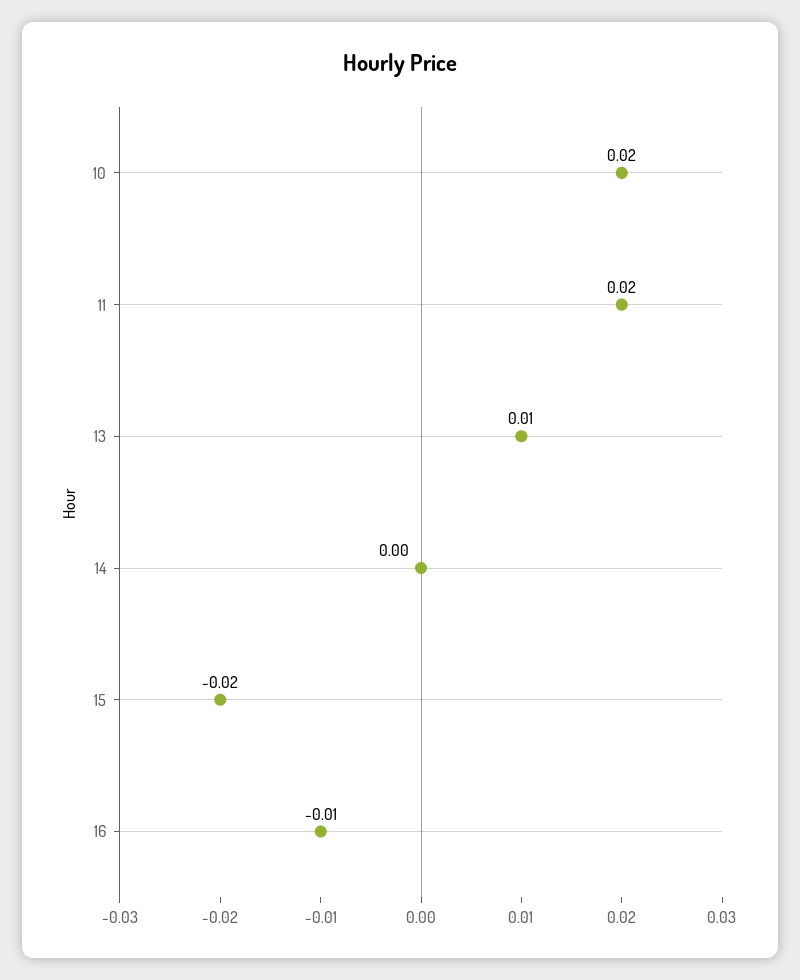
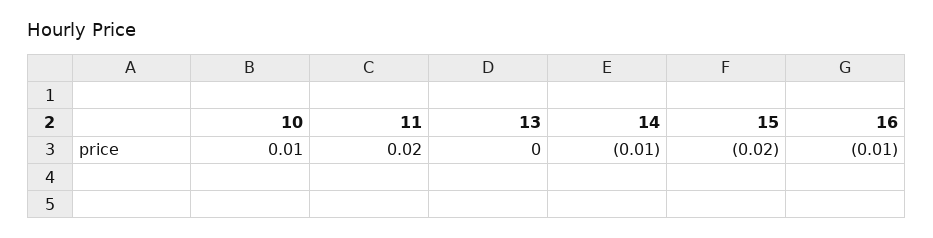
  {
-   "10": 0.02,
+   "10": 0.01,
    "11": 0.02,
-   "13": 0.01,
+   "13": 0,
-   "14": 0,
+   "14": -0.01,
    "15": -0.02,
    "16": -0.01
  }

